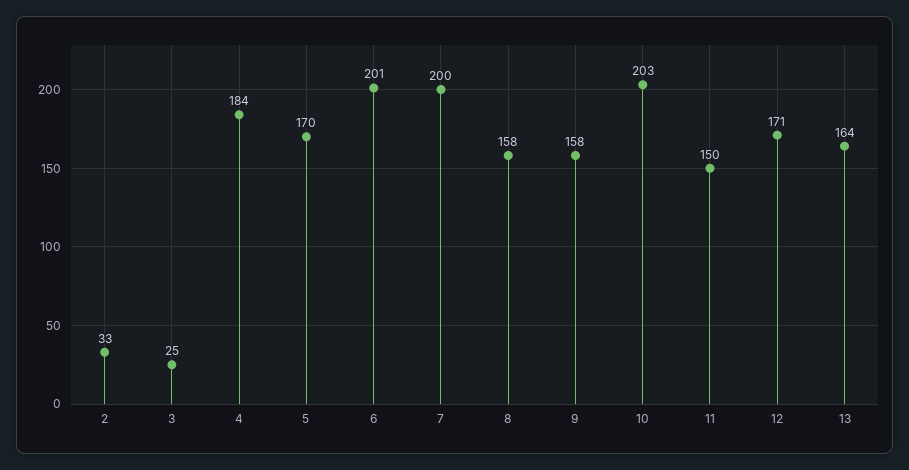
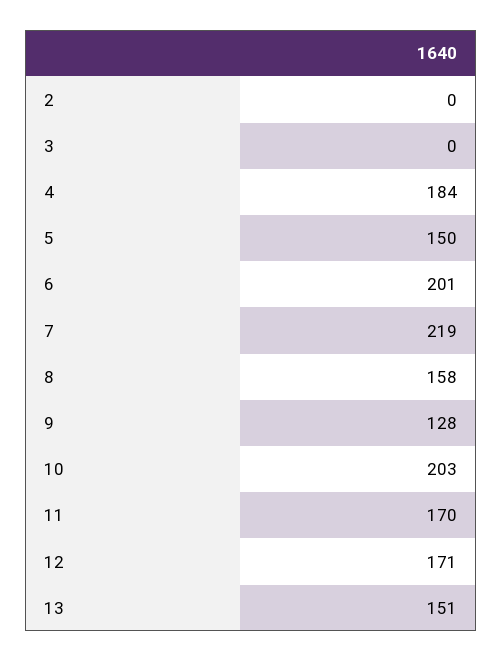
  {
-   "2": 33,
+   "2": 0,
-   "3": 25,
+   "3": 0,
    "4": 184,
-   "5": 170,
+   "5": 150,
    "6": 201,
-   "7": 200,
+   "7": 219,
    "8": 158,
-   "9": 158,
+   "9": 128,
    "10": 203,
-   "11": 150,
+   "11": 170,
    "12": 171,
-   "13": 164
+   "13": 151
  }

